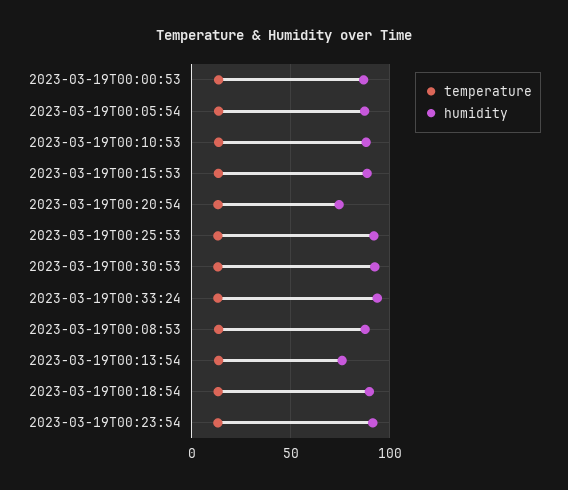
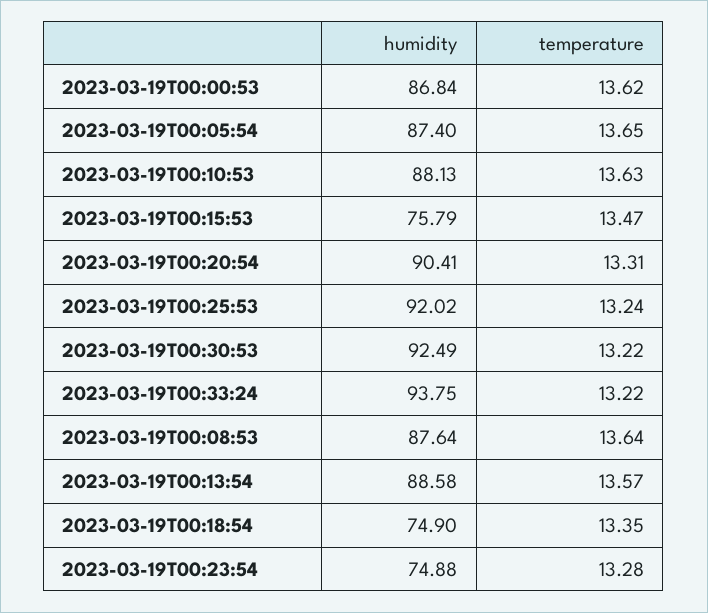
  {
    "temperature": {
      "2023-03-19T00:00:53": 13.62,
      "2023-03-19T00:05:54": 13.65,
      "2023-03-19T00:10:53": 13.63,
      "2023-03-19T00:15:53": 13.47,
      "2023-03-19T00:20:54": 13.31,
      "2023-03-19T00:25:53": 13.24,
      "2023-03-19T00:30:53": 13.22,
      "2023-03-19T00:33:24": 13.22,
      "2023-03-19T00:08:53": 13.64,
      "2023-03-19T00:13:54": 13.57,
      "2023-03-19T00:18:54": 13.35,
      "2023-03-19T00:23:54": 13.28
    },
    "humidity": {
      "2023-03-19T00:00:53": 86.84,
      "2023-03-19T00:05:54": 87.4,
      "2023-03-19T00:10:53": 88.13,
-     "2023-03-19T00:15:53": 90,
+     "2023-03-19T00:15:53": 75.79,
-     "2023-03-19T00:20:54": 75,
+     "2023-03-19T00:20:54": 90.41,
      "2023-03-19T00:25:53": 92.02,
      "2023-03-19T00:30:53": 92.49,
      "2023-03-19T00:33:24": 93.75,
      "2023-03-19T00:08:53": 87.64,
-     "2023-03-19T00:13:54": 75,
+     "2023-03-19T00:13:54": 88.58,
-     "2023-03-19T00:18:54": 90,
+     "2023-03-19T00:18:54": 74.9,
-     "2023-03-19T00:23:54": 90
+     "2023-03-19T00:23:54": 74.88
    }
  }

